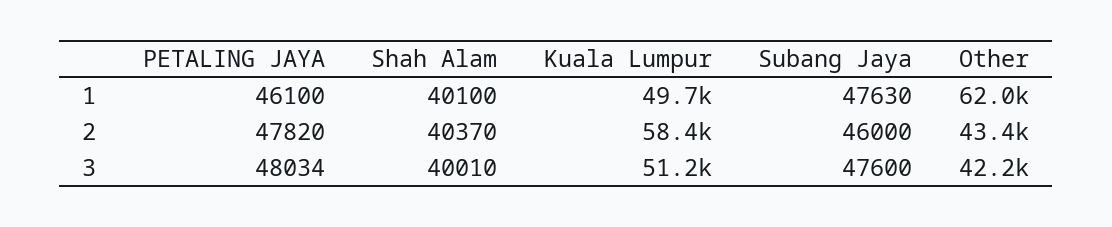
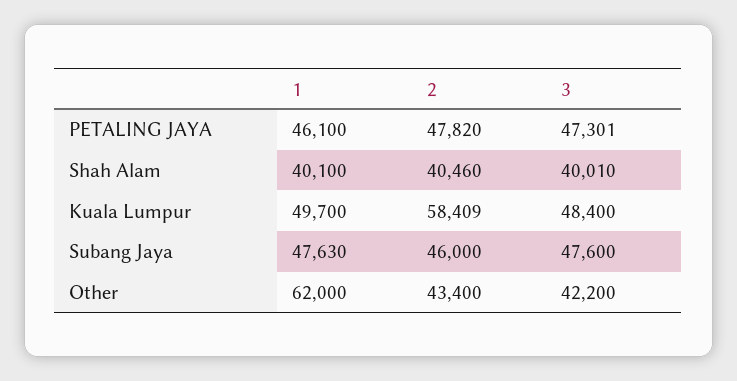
  {
    "PETALING JAYA": {
      "1": 46100,
      "2": 47820,
-     "3": 48034
+     "3": 47301
    },
    "Shah Alam": {
      "1": 40100,
-     "2": 40370,
+     "2": 40460,
      "3": 40010
    },
    "Kuala Lumpur": {
      "1": 49700,
      "2": 58409,
-     "3": 51200
+     "3": 48400
    },
    "Subang Jaya": {
      "1": 47630,
      "2": 46000,
      "3": 47600
    },
    "Other": {
      "1": 62000,
      "2": 43400,
      "3": 42200
    }
  }

